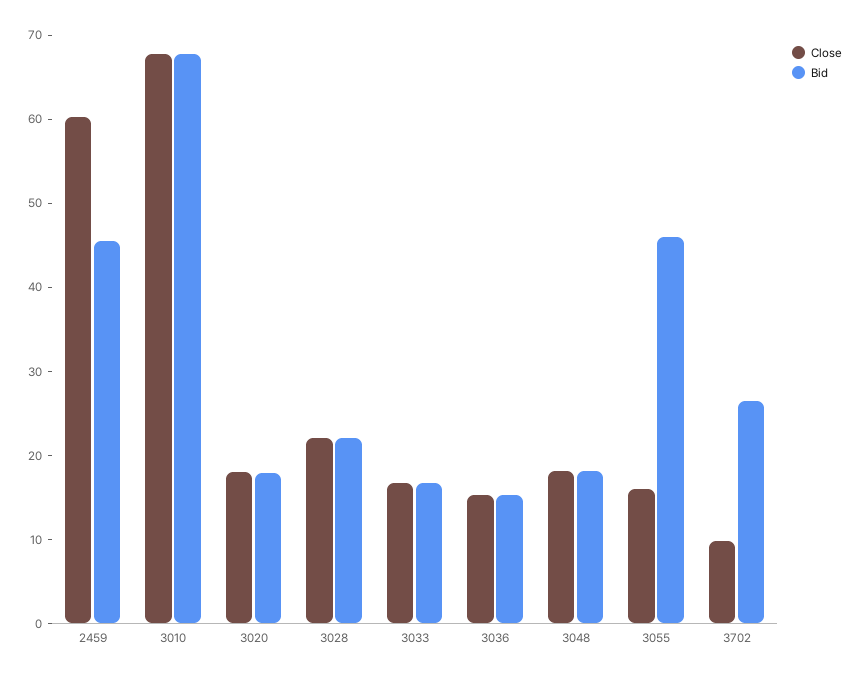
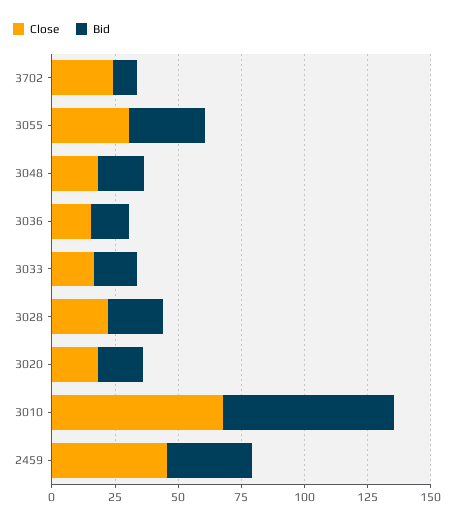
  {
    "Close": {
-     "2459": 60,
+     "2459": 45,
      "3010": 68,
      "3020": 18,
      "3028": 22,
      "3033": 16,
      "3036": 16,
      "3048": 18,
-     "3055": 16,
+     "3055": 30,
-     "3702": 10
+     "3702": 25
    },
    "Bid": {
-     "2459": 46,
+     "2459": 35,
      "3010": 68,
      "3020": 18,
      "3028": 22,
      "3033": 16,
      "3036": 16,
      "3048": 18,
-     "3055": 46,
+     "3055": 30,
-     "3702": 26
+     "3702": 10
    }
  }

